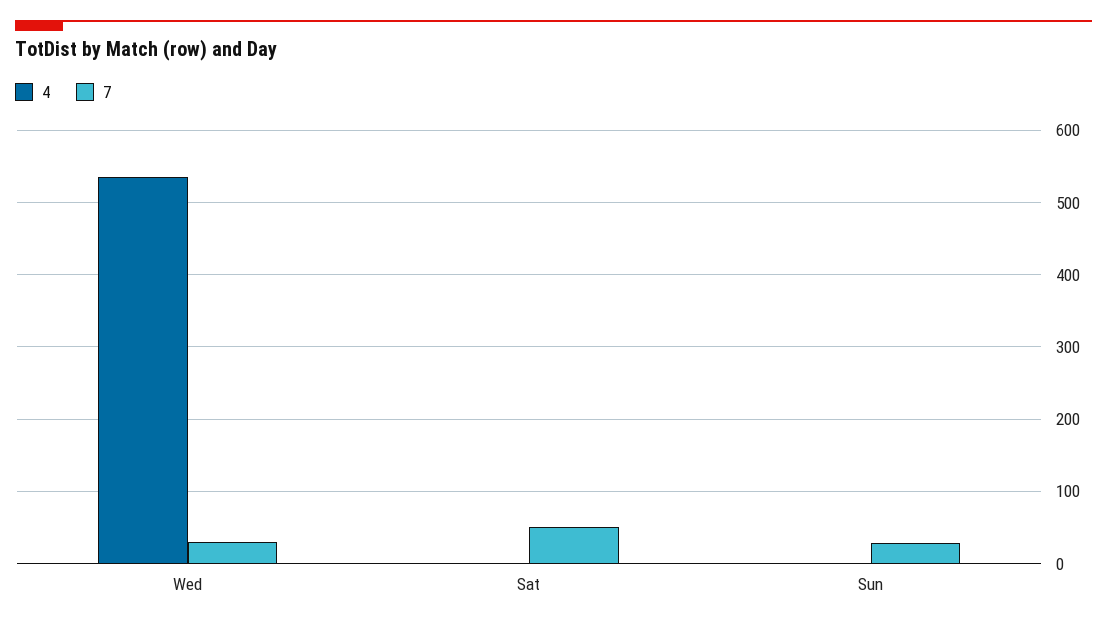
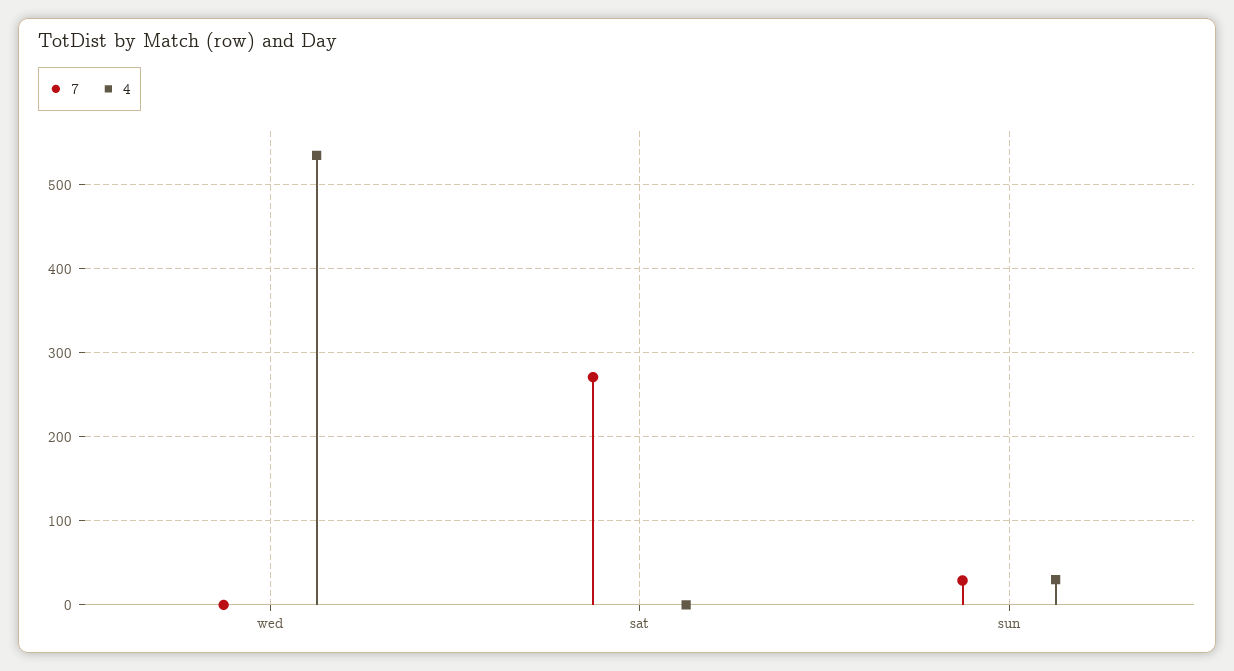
  {
    "4": {
      "Wed": 540,
      "Sat": 0,
-     "Sun": 0
+     "Sun": 30
    },
    "7": {
-     "Wed": 30,
+     "Wed": 0,
-     "Sat": 50,
+     "Sat": 270,
      "Sun": 30
    }
  }

